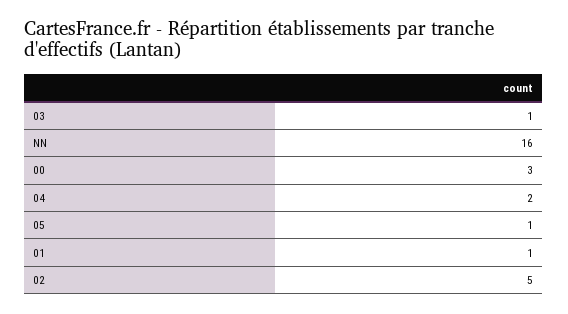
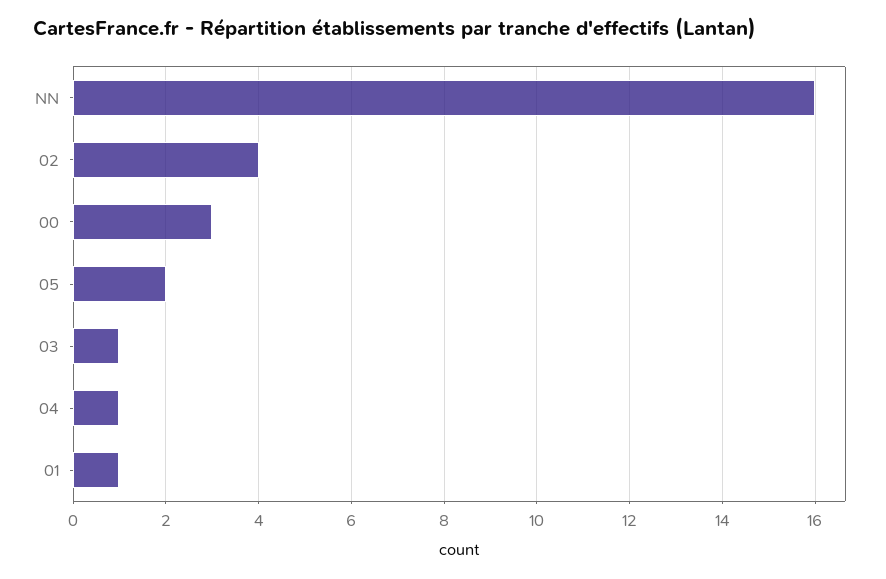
  {
    "03": 1,
    "NN": 16,
    "00": 3,
-   "04": 2,
+   "04": 1,
-   "05": 1,
+   "05": 2,
    "01": 1,
-   "02": 5
+   "02": 4
  }

